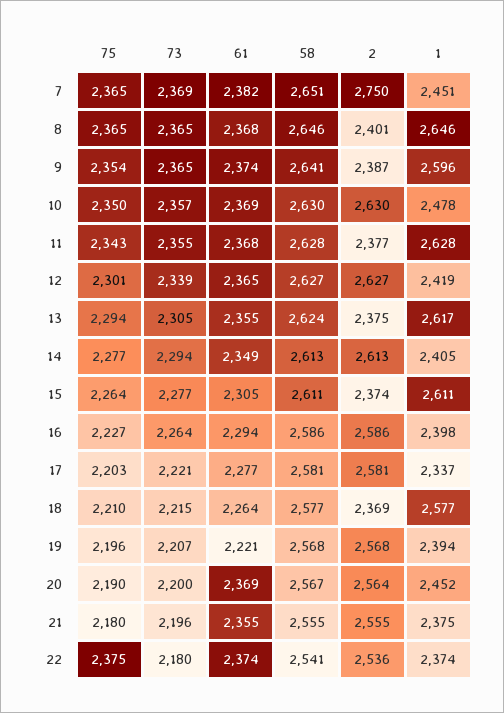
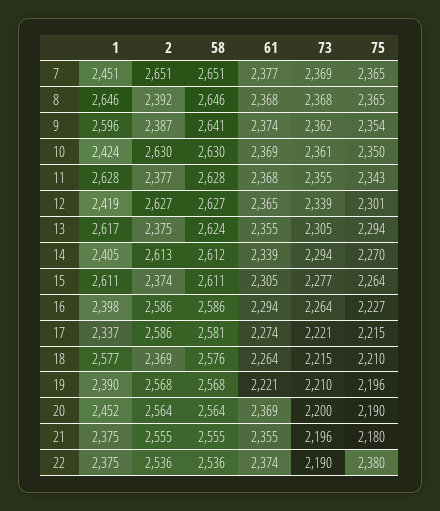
  {
    "75": {
      "7": 2365,
      "8": 2365,
      "9": 2354,
      "10": 2350,
      "11": 2343,
      "12": 2301,
      "13": 2294,
-     "14": 2277,
+     "14": 2270,
      "15": 2264,
      "16": 2227,
-     "17": 2203,
+     "17": 2215,
      "18": 2210,
      "19": 2196,
      "20": 2190,
      "21": 2180,
-     "22": 2375
+     "22": 2380
    },
    "73": {
      "7": 2369,
-     "8": 2365,
+     "8": 2368,
-     "9": 2365,
+     "9": 2362,
-     "10": 2357,
+     "10": 2361,
      "11": 2355,
      "12": 2339,
      "13": 2305,
      "14": 2294,
      "15": 2277,
      "16": 2264,
      "17": 2221,
      "18": 2215,
-     "19": 2207,
+     "19": 2210,
      "20": 2200,
      "21": 2196,
-     "22": 2180
+     "22": 2190
    },
    "61": {
-     "7": 2382,
+     "7": 2377,
      "8": 2368,
      "9": 2374,
      "10": 2369,
      "11": 2368,
      "12": 2365,
      "13": 2355,
-     "14": 2349,
+     "14": 2339,
      "15": 2305,
      "16": 2294,
-     "17": 2277,
+     "17": 2274,
      "18": 2264,
      "19": 2221,
      "20": 2369,
      "21": 2355,
      "22": 2374
    },
    "58": {
      "7": 2651,
      "8": 2646,
      "9": 2641,
      "10": 2630,
      "11": 2628,
      "12": 2627,
      "13": 2624,
-     "14": 2613,
+     "14": 2612,
      "15": 2611,
      "16": 2586,
      "17": 2581,
-     "18": 2577,
+     "18": 2576,
      "19": 2568,
-     "20": 2567,
+     "20": 2564,
      "21": 2555,
-     "22": 2541
+     "22": 2536
    },
    "2": {
-     "7": 2750,
+     "7": 2651,
-     "8": 2401,
+     "8": 2392,
      "9": 2387,
      "10": 2630,
      "11": 2377,
      "12": 2627,
      "13": 2375,
      "14": 2613,
      "15": 2374,
      "16": 2586,
-     "17": 2581,
+     "17": 2586,
      "18": 2369,
      "19": 2568,
      "20": 2564,
      "21": 2555,
      "22": 2536
    },
    "1": {
      "7": 2451,
      "8": 2646,
      "9": 2596,
-     "10": 2478,
+     "10": 2424,
      "11": 2628,
      "12": 2419,
      "13": 2617,
      "14": 2405,
      "15": 2611,
      "16": 2398,
      "17": 2337,
      "18": 2577,
-     "19": 2394,
+     "19": 2390,
      "20": 2452,
      "21": 2375,
-     "22": 2374
+     "22": 2375
    }
  }

